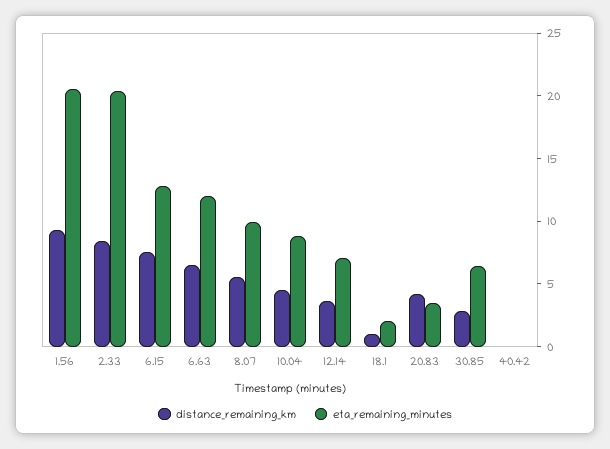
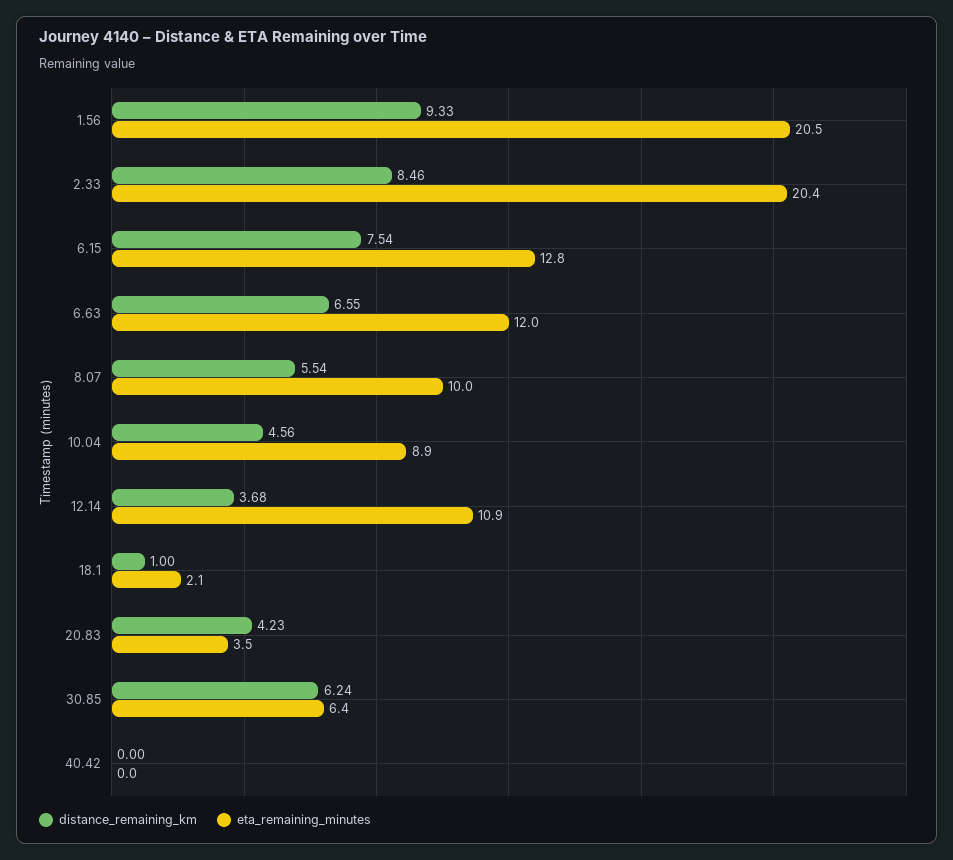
  {
    "distance_remaining_km": {
      "1.56": 9.33,
      "2.33": 8.46,
      "6.15": 7.54,
      "6.63": 6.55,
      "8.07": 5.54,
      "10.04": 4.56,
      "12.14": 3.68,
      "18.1": 1,
      "20.83": 4.23,
-     "30.85": 3,
+     "30.85": 6.24,
      "40.42": 0
    },
    "eta_remaining_minutes": {
      "1.56": 20.5,
      "2.33": 20.4,
      "6.15": 12.8,
      "6.63": 12,
      "8.07": 10,
      "10.04": 8.9,
-     "12.14": 7,
+     "12.14": 10.9,
      "18.1": 2.1,
      "20.83": 3.5,
      "30.85": 6.4,
      "40.42": 0
    }
  }

